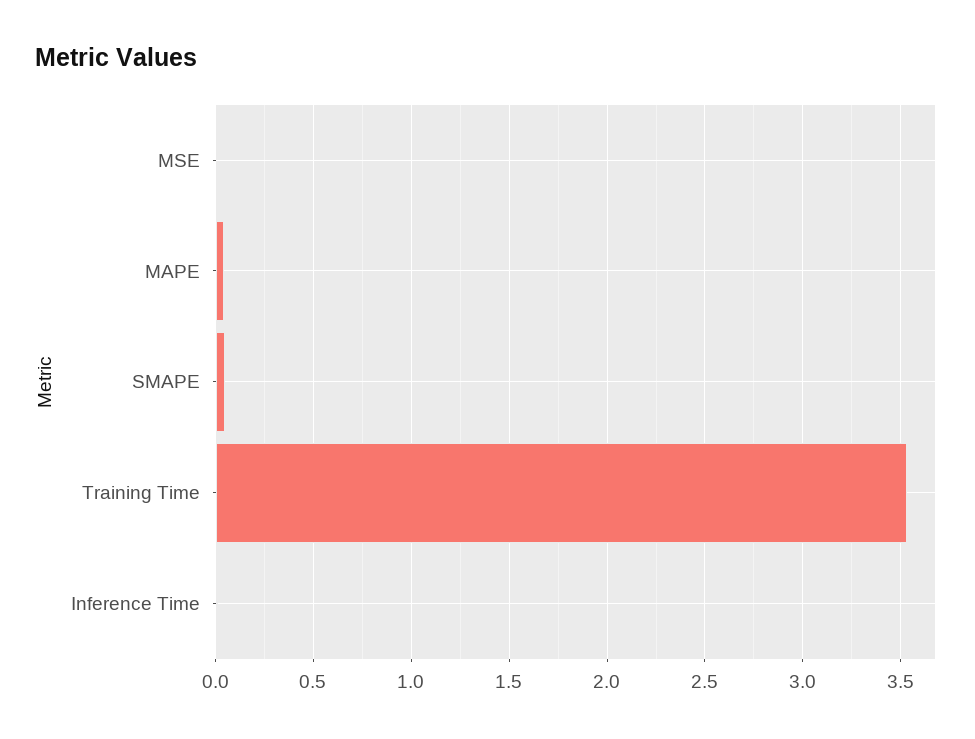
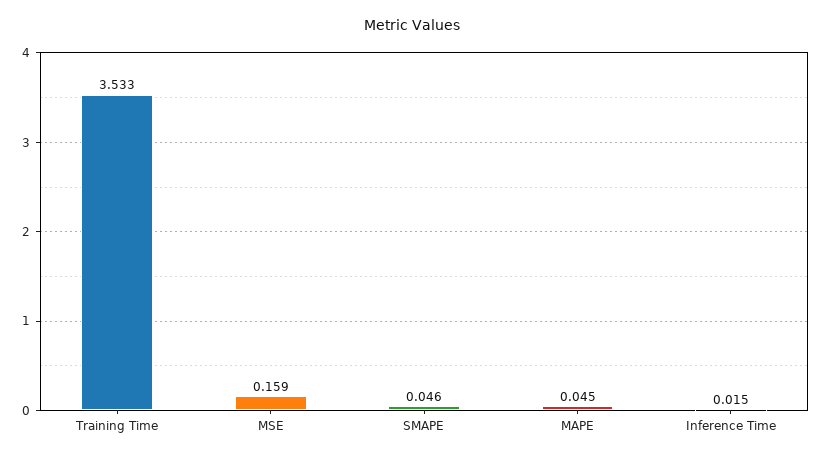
  {
-   "MSE": 0,
+   "MSE": 0.159,
    "MAPE": 0.045,
    "SMAPE": 0.046,
    "Training Time": 3.533,
    "Inference Time": 0.015
  }

